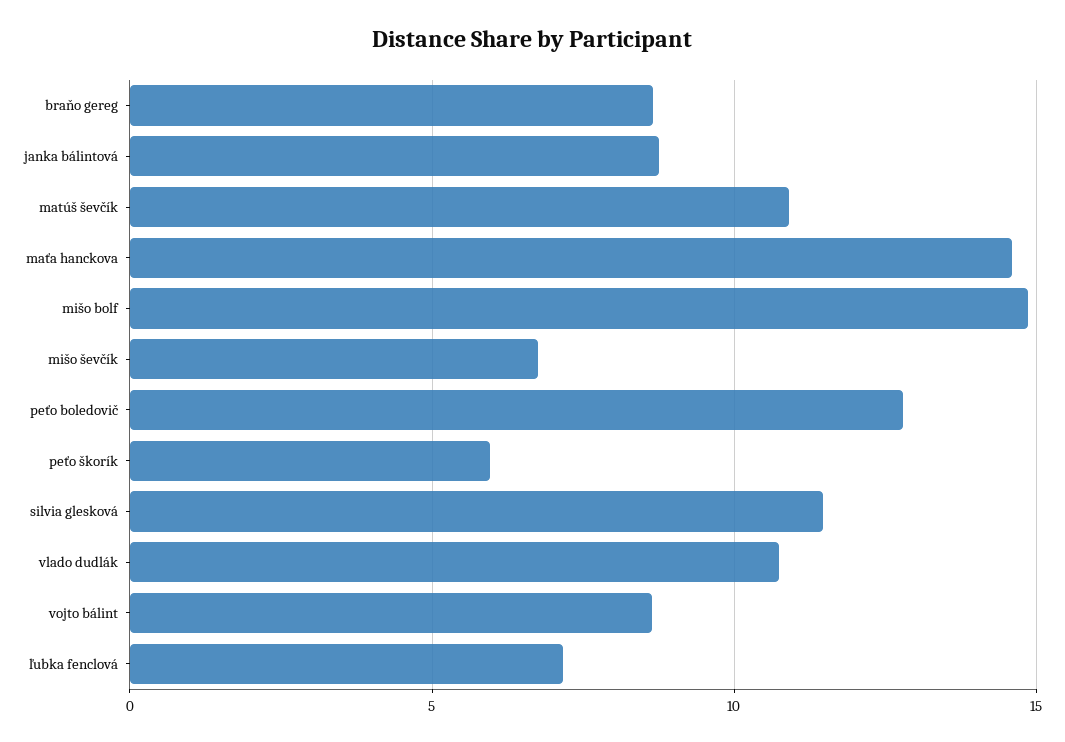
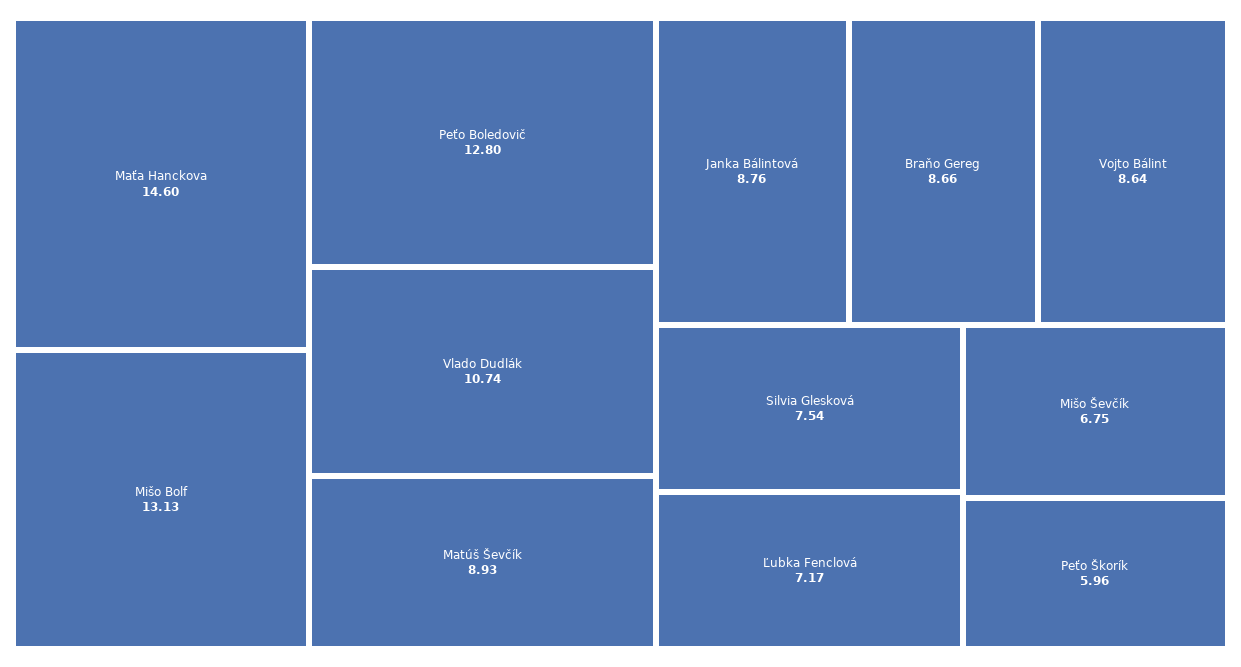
  {
    "braňo gereg": 8.66,
    "janka bálintová": 8.76,
-   "matúš ševčík": 11,
+   "matúš ševčík": 8.93,
    "maťa hanckova": 14.6,
-   "mišo bolf": 15,
+   "mišo bolf": 13.13,
    "mišo ševčík": 6.75,
    "peťo boledovič": 12.8,
    "peťo škorík": 5.96,
-   "silvia glesková": 11.5,
+   "silvia glesková": 7.54,
    "vlado dudlák": 10.74,
    "vojto bálint": 8.64,
    "ľubka fenclová": 7.17
  }

